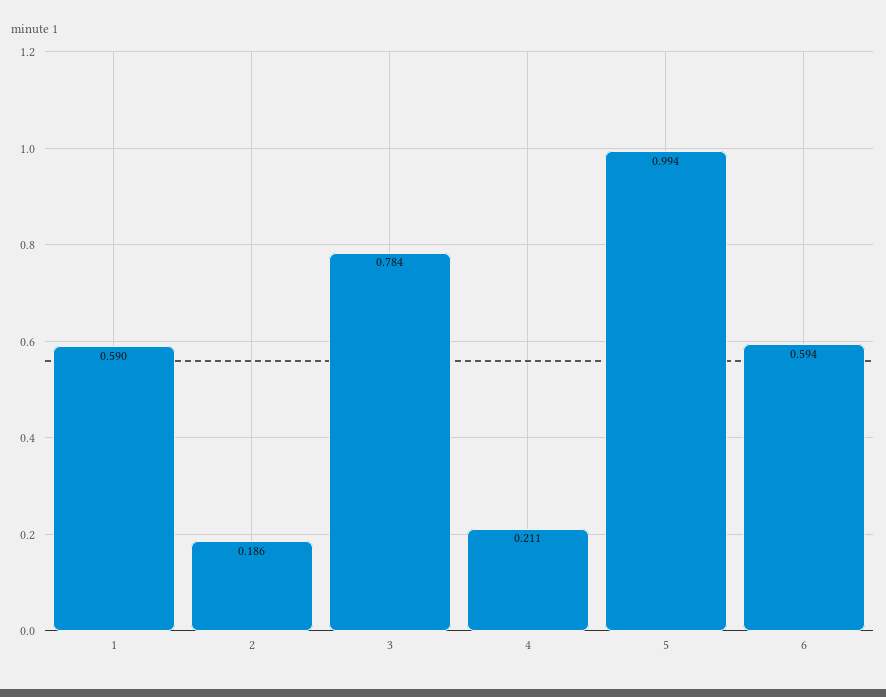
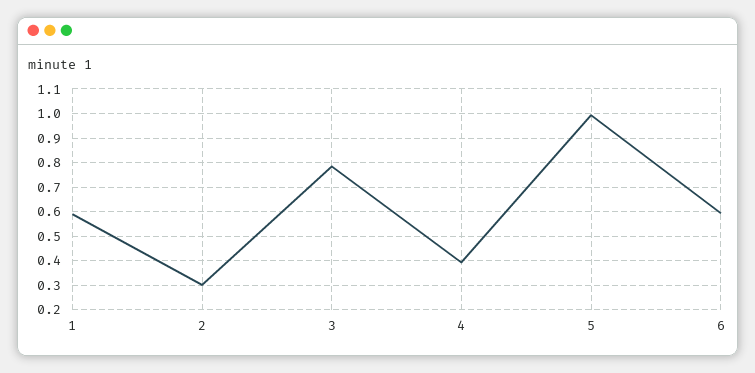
  {
    "1": 0.59,
-   "2": 0.186,
+   "2": 0.3,
    "3": 0.784,
-   "4": 0.211,
+   "4": 0.4,
    "5": 0.994,
    "6": 0.594
  }

